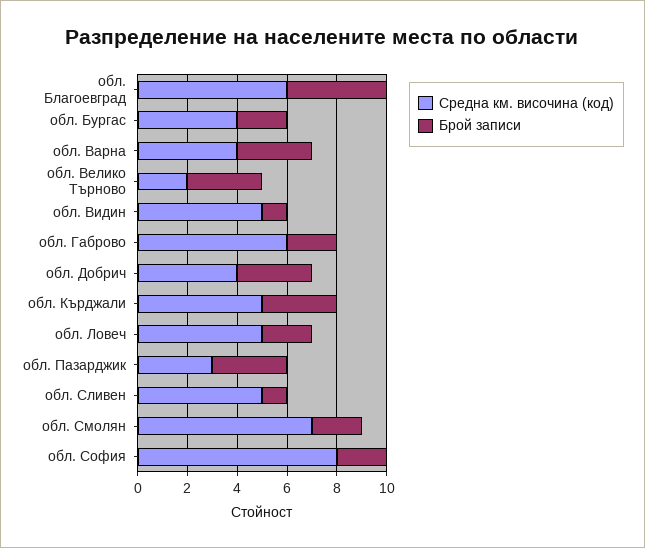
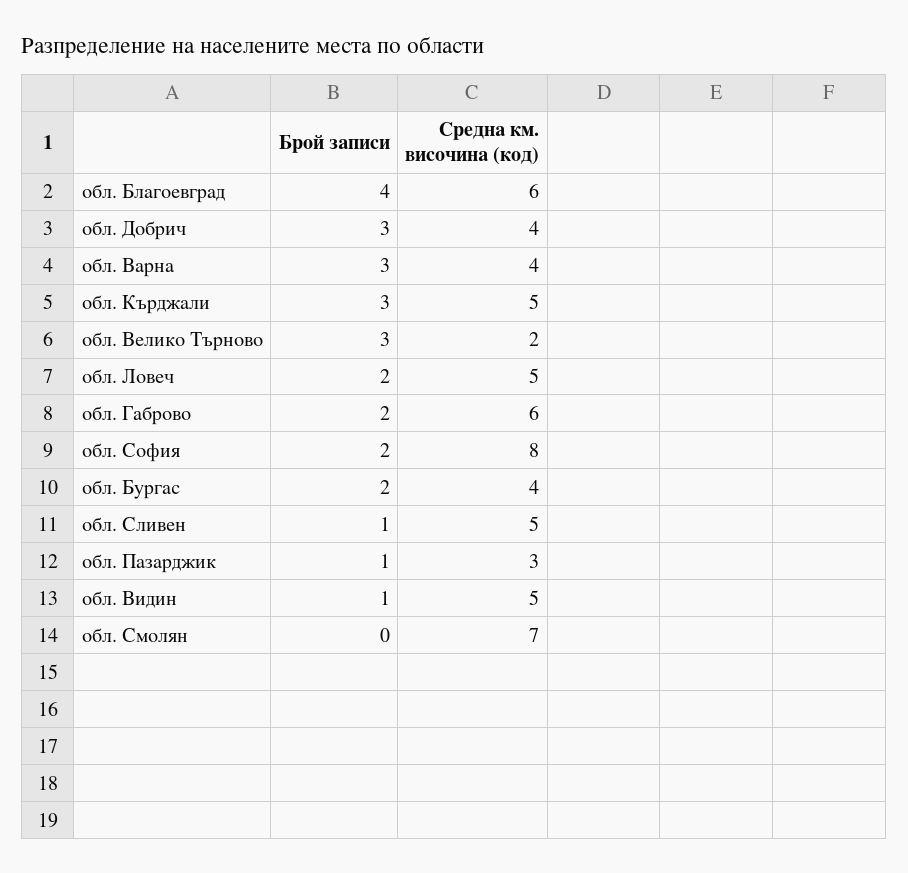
  {
    "Средна км. височина (код)": {
      "обл. Благоевград": 6,
      "обл. Бургас": 4,
      "обл. Варна": 4,
      "обл. Велико Търново": 2,
      "обл. Видин": 5,
      "обл. Габрово": 6,
      "обл. Добрич": 4,
      "обл. Кърджали": 5,
      "обл. Ловеч": 5,
      "обл. Пазарджик": 3,
      "обл. Сливен": 5,
      "обл. Смолян": 7,
      "обл. София": 8
    },
    "Брой записи": {
      "обл. Благоевград": 4,
      "обл. Бургас": 2,
      "обл. Варна": 3,
      "обл. Велико Търново": 3,
      "обл. Видин": 1,
      "обл. Габрово": 2,
      "обл. Добрич": 3,
      "обл. Кърджали": 3,
      "обл. Ловеч": 2,
-     "обл. Пазарджик": 3,
+     "обл. Пазарджик": 1,
      "обл. Сливен": 1,
-     "обл. Смолян": 2,
+     "обл. Смолян": 0,
      "обл. София": 2
    }
  }

